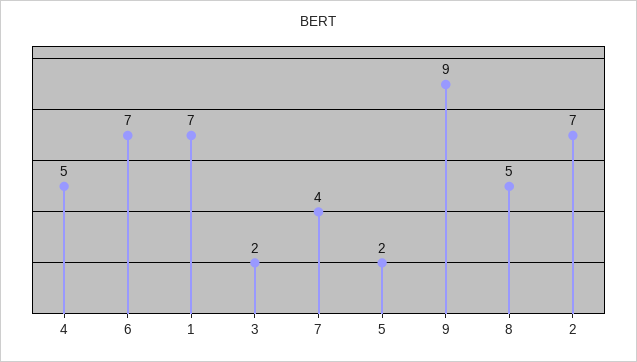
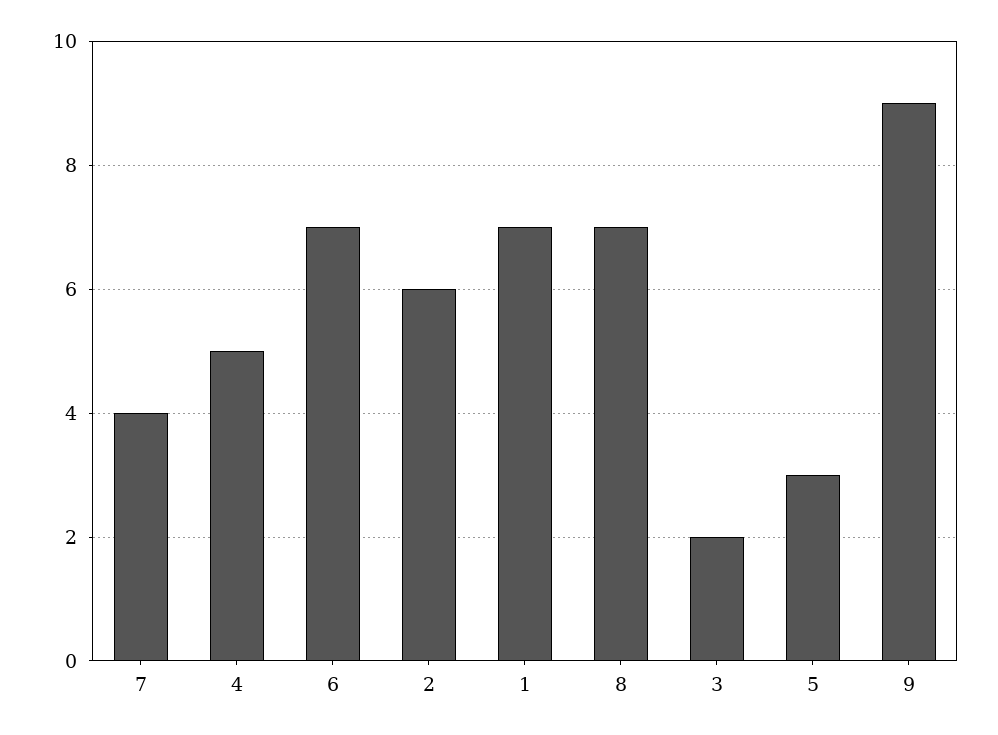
  {
    "4": 5,
    "6": 7,
    "1": 7,
    "3": 2,
    "7": 4,
-   "5": 2,
+   "5": 3,
    "9": 9,
-   "8": 5,
+   "8": 7,
-   "2": 7
+   "2": 6
  }

